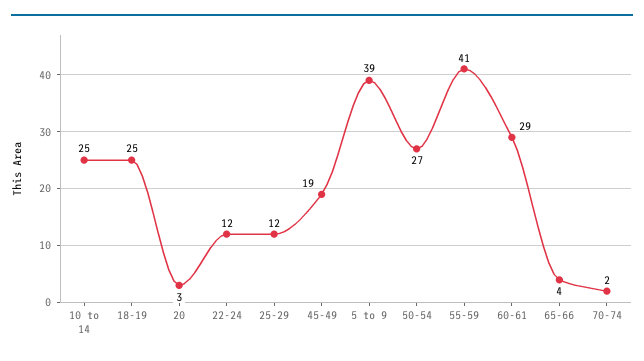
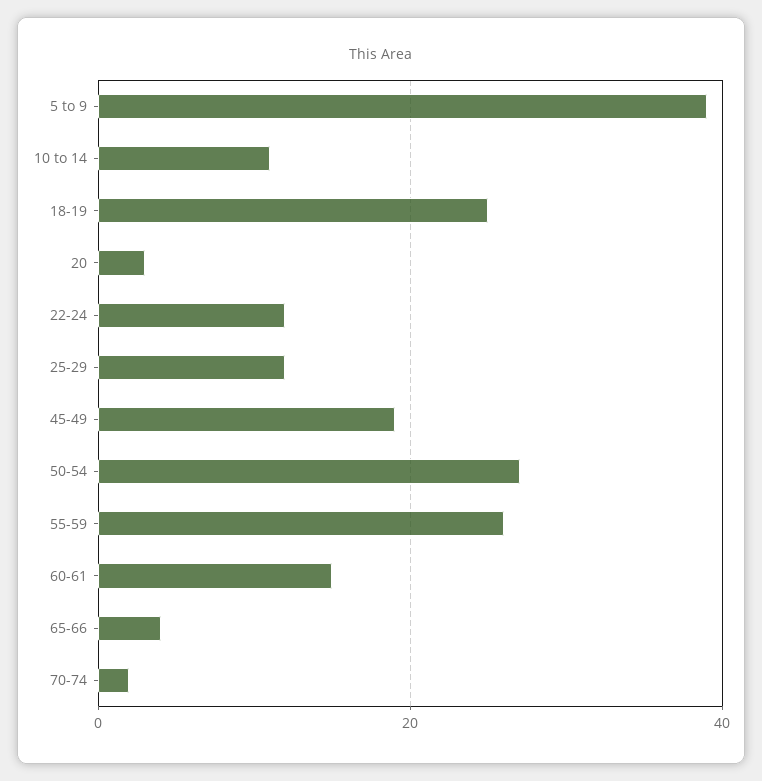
  {
-   "10 to 14": 25,
+   "10 to 14": 10,
    "18-19": 25,
    "20": 3,
    "22-24": 12,
    "25-29": 12,
    "45-49": 19,
    "5 to 9": 39,
    "50-54": 27,
-   "55-59": 41,
+   "55-59": 25,
-   "60-61": 29,
+   "60-61": 15,
    "65-66": 4,
    "70-74": 2
  }

